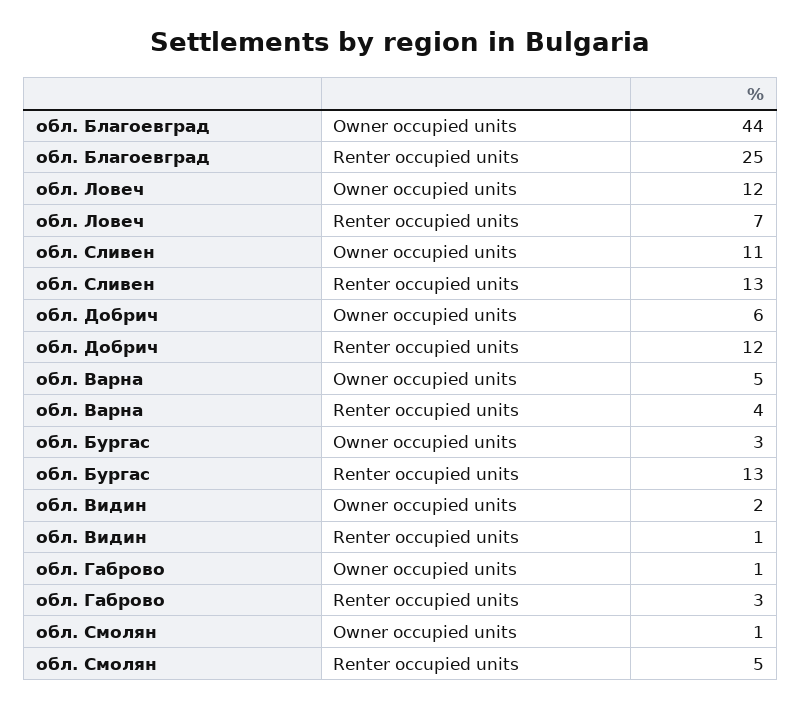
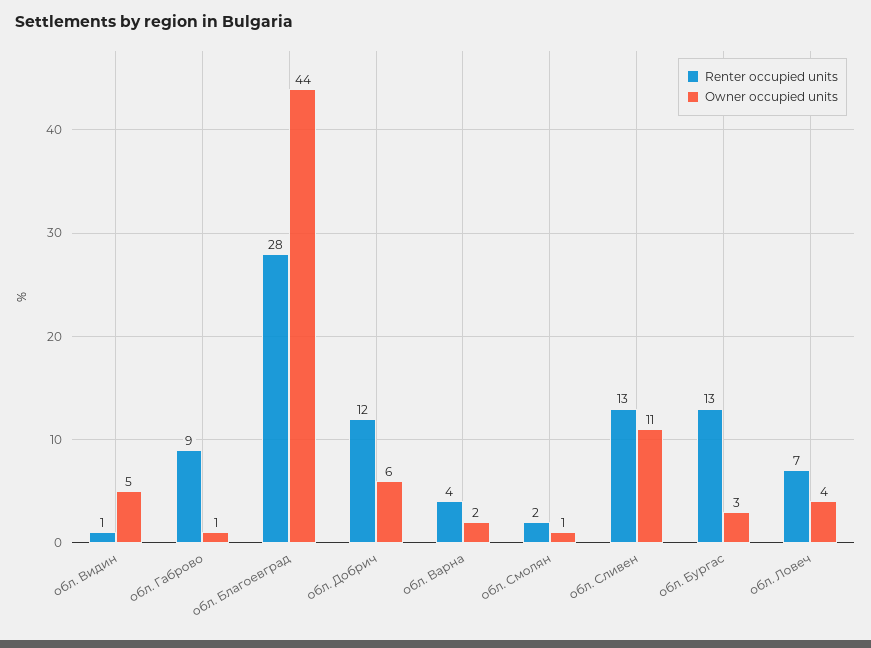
  {
    "Owner occupied units": {
      "обл. Благоевград": 44,
-     "обл. Ловеч": 12,
+     "обл. Ловеч": 4,
      "обл. Сливен": 11,
      "обл. Добрич": 6,
-     "обл. Варна": 5,
+     "обл. Варна": 2,
      "обл. Бургас": 3,
-     "обл. Видин": 2,
+     "обл. Видин": 5,
      "обл. Габрово": 1,
      "обл. Смолян": 1
    },
    "Renter occupied units": {
-     "обл. Благоевград": 25,
+     "обл. Благоевград": 28,
      "обл. Ловеч": 7,
      "обл. Сливен": 13,
      "обл. Добрич": 12,
      "обл. Варна": 4,
      "обл. Бургас": 13,
      "обл. Видин": 1,
-     "обл. Габрово": 3,
+     "обл. Габрово": 9,
-     "обл. Смолян": 5
+     "обл. Смолян": 2
    }
  }

